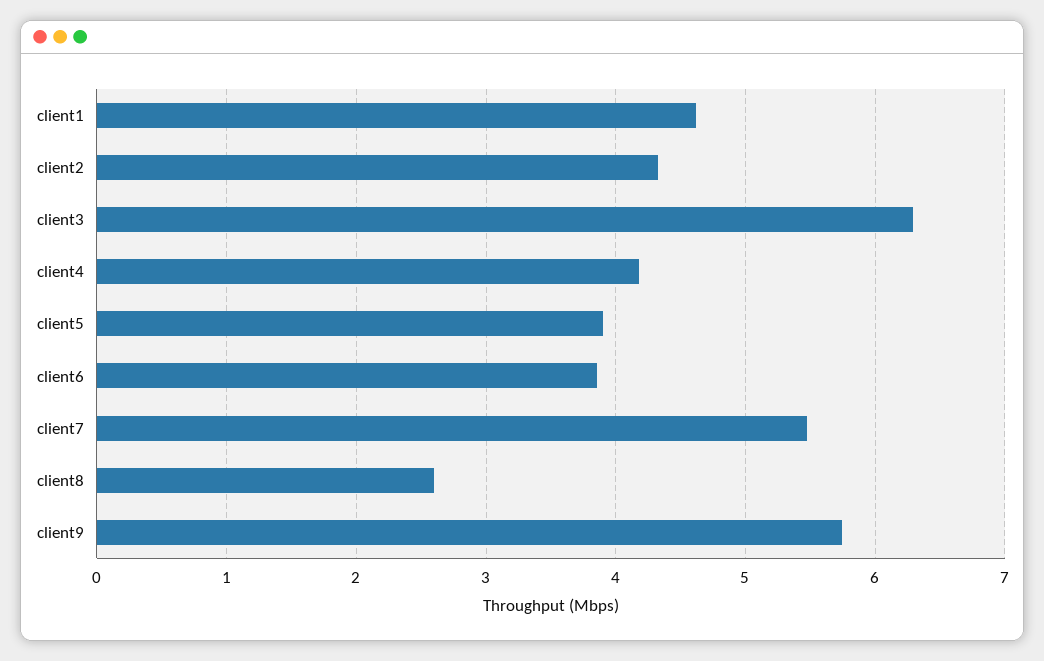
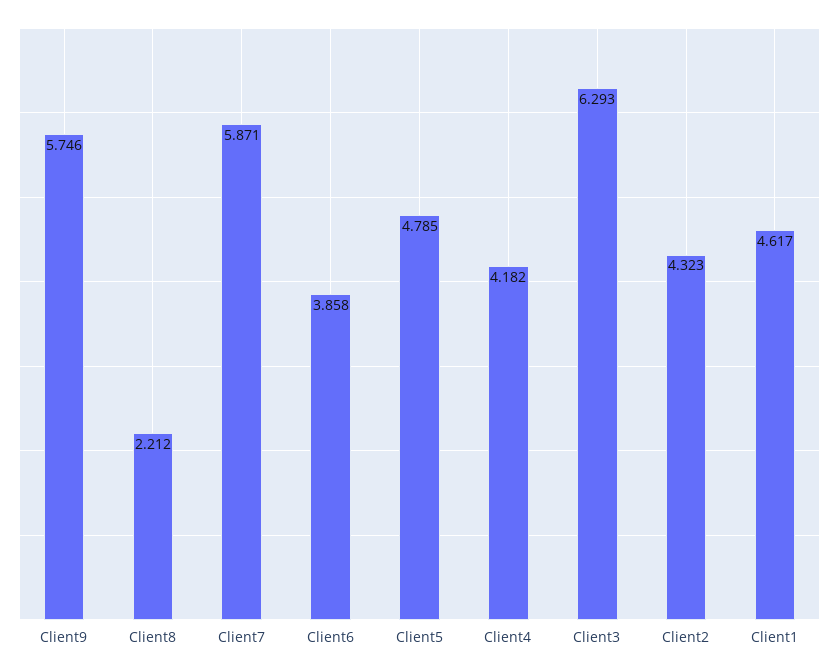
  {
    "client1": 4.617,
    "client2": 4.323,
    "client3": 6.293,
    "client4": 4.182,
-   "client5": 3.9,
+   "client5": 4.785,
    "client6": 3.858,
-   "client7": 5.5,
+   "client7": 5.871,
-   "client8": 2.6,
+   "client8": 2.212,
    "client9": 5.746
  }

